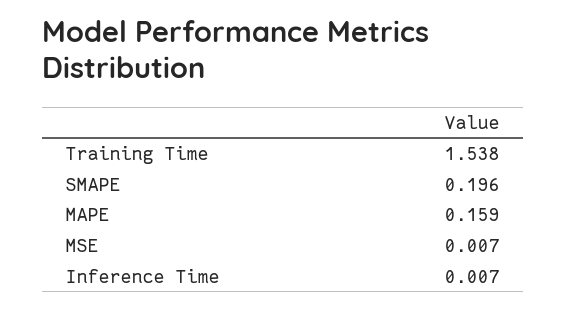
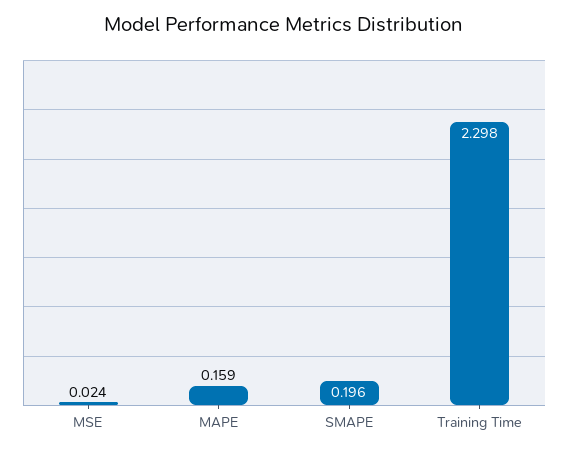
  {
-   "Training Time": 1.538,
+   "Training Time": 2.298,
    "SMAPE": 0.196,
    "MAPE": 0.159,
-   "MSE": 0.007,
+   "MSE": 0.024
-   "Inference Time": 0.007
  }

